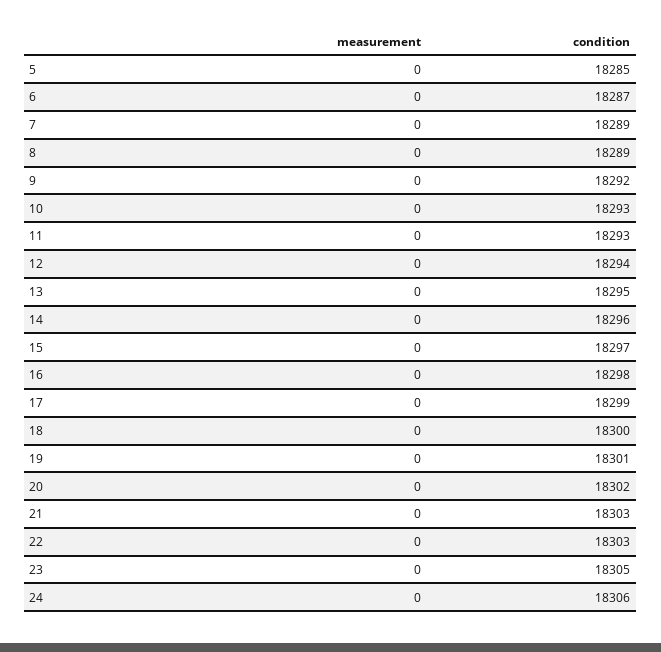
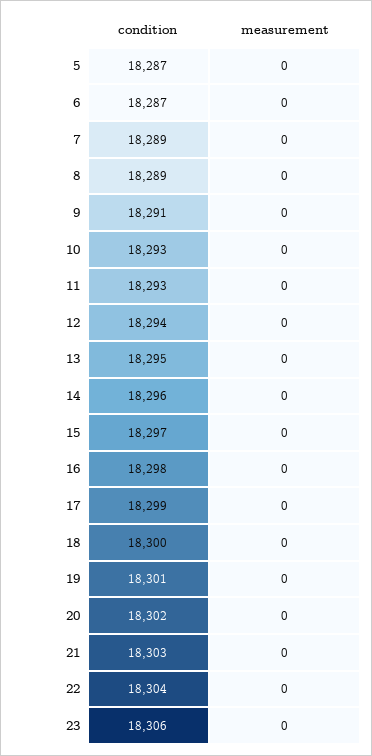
  {
    "measurement": {
      "5": 0,
      "6": 0,
      "7": 0,
      "8": 0,
      "9": 0,
      "10": 0,
      "11": 0,
      "12": 0,
      "13": 0,
      "14": 0,
      "15": 0,
      "16": 0,
      "17": 0,
      "18": 0,
      "19": 0,
      "20": 0,
      "21": 0,
      "22": 0,
-     "23": 0,
+     "23": 0
-     "24": 0
    },
    "condition": {
-     "5": 18285,
+     "5": 18287,
      "6": 18287,
      "7": 18289,
      "8": 18289,
-     "9": 18292,
+     "9": 18291,
      "10": 18293,
      "11": 18293,
      "12": 18294,
      "13": 18295,
      "14": 18296,
      "15": 18297,
      "16": 18298,
      "17": 18299,
      "18": 18300,
      "19": 18301,
      "20": 18302,
      "21": 18303,
-     "22": 18303,
+     "22": 18304,
-     "23": 18305,
+     "23": 18306
-     "24": 18306
    }
  }

